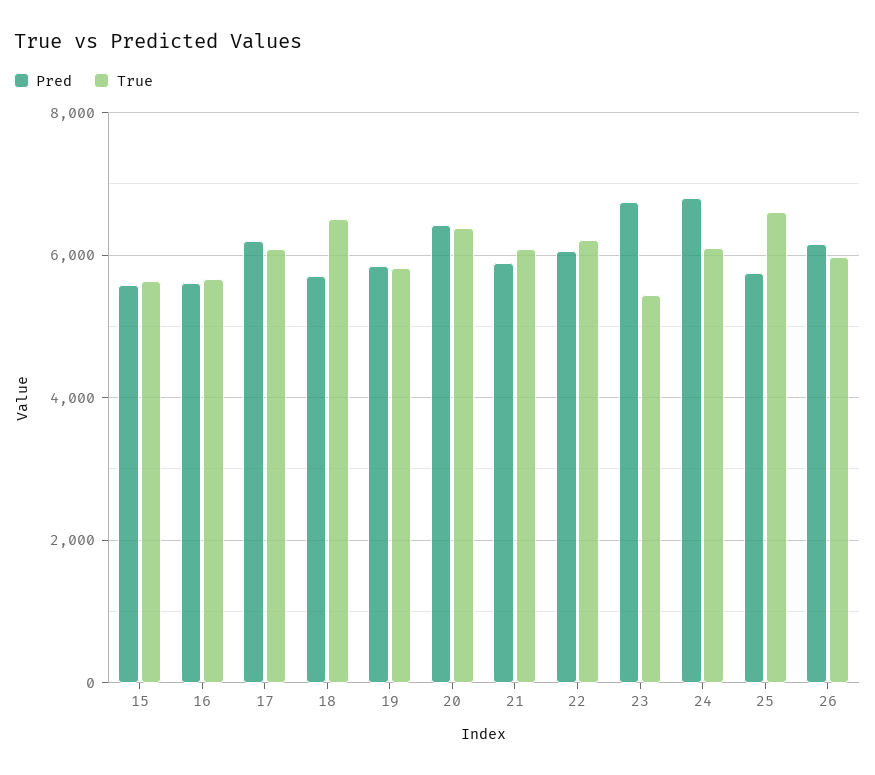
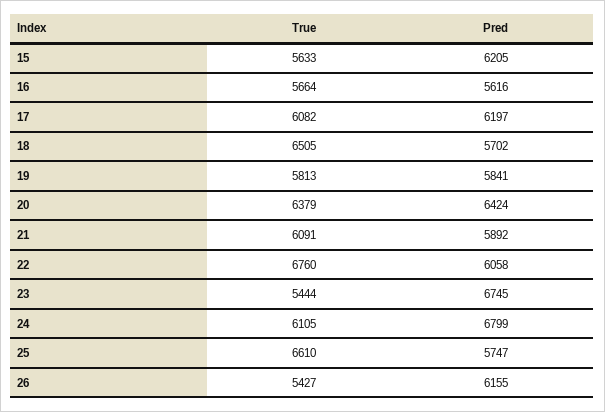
  {
    "Pred": {
-     "15": 5600,
+     "15": 6205,
      "16": 5616,
      "17": 6197,
      "18": 5702,
      "19": 5841,
      "20": 6424,
      "21": 5892,
      "22": 6058,
      "23": 6745,
      "24": 6799,
      "25": 5747,
      "26": 6155
    },
    "True": {
      "15": 5633,
      "16": 5664,
      "17": 6082,
      "18": 6505,
      "19": 5813,
      "20": 6379,
      "21": 6091,
-     "22": 6200,
+     "22": 6760,
      "23": 5444,
      "24": 6105,
      "25": 6610,
-     "26": 6000
+     "26": 5427
    }
  }

